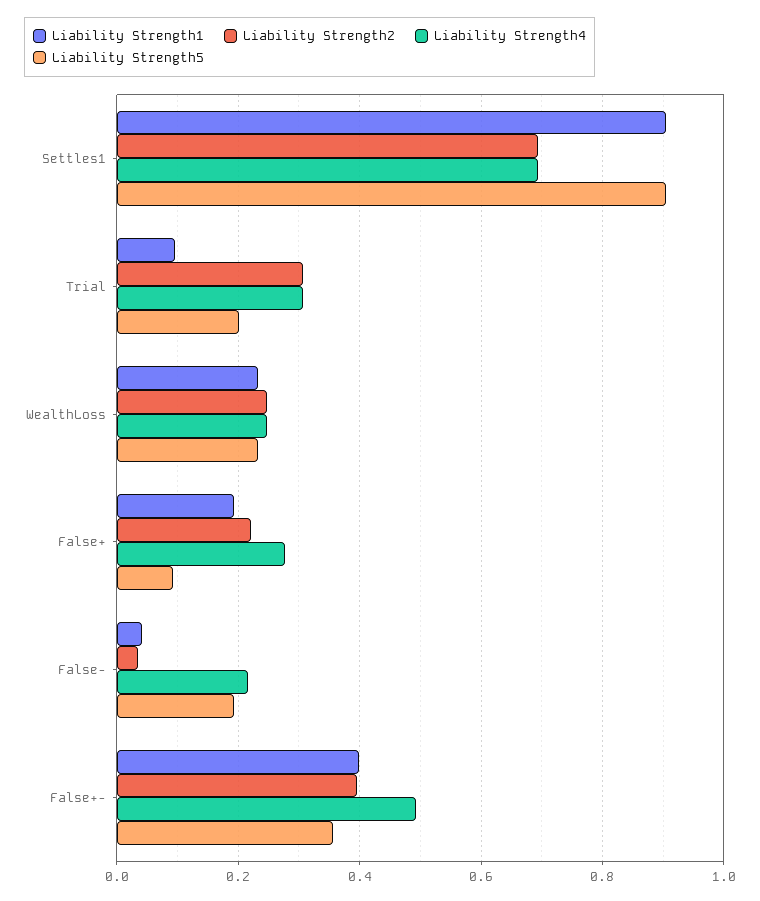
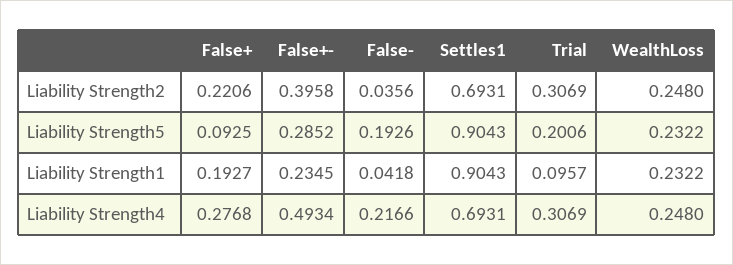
  {
    "Liability Strength1": {
      "Settles1": 0.9043,
      "Trial": 0.0957,
      "WealthLoss": 0.2322,
      "False+": 0.1927,
      "False-": 0.0418,
-     "False+-": 0.4
+     "False+-": 0.2345
    },
    "Liability Strength2": {
      "Settles1": 0.6931,
      "Trial": 0.3069,
      "WealthLoss": 0.248,
      "False+": 0.2206,
      "False-": 0.0356,
      "False+-": 0.3958
    },
    "Liability Strength4": {
      "Settles1": 0.6931,
      "Trial": 0.3069,
      "WealthLoss": 0.248,
      "False+": 0.2768,
      "False-": 0.2166,
      "False+-": 0.4934
    },
    "Liability Strength5": {
      "Settles1": 0.9043,
      "Trial": 0.2006,
      "WealthLoss": 0.2322,
      "False+": 0.0925,
      "False-": 0.1926,
-     "False+-": 0.36
+     "False+-": 0.2852
    }
  }

